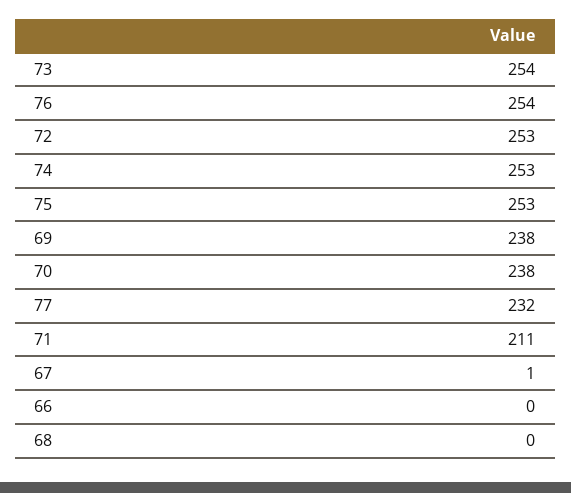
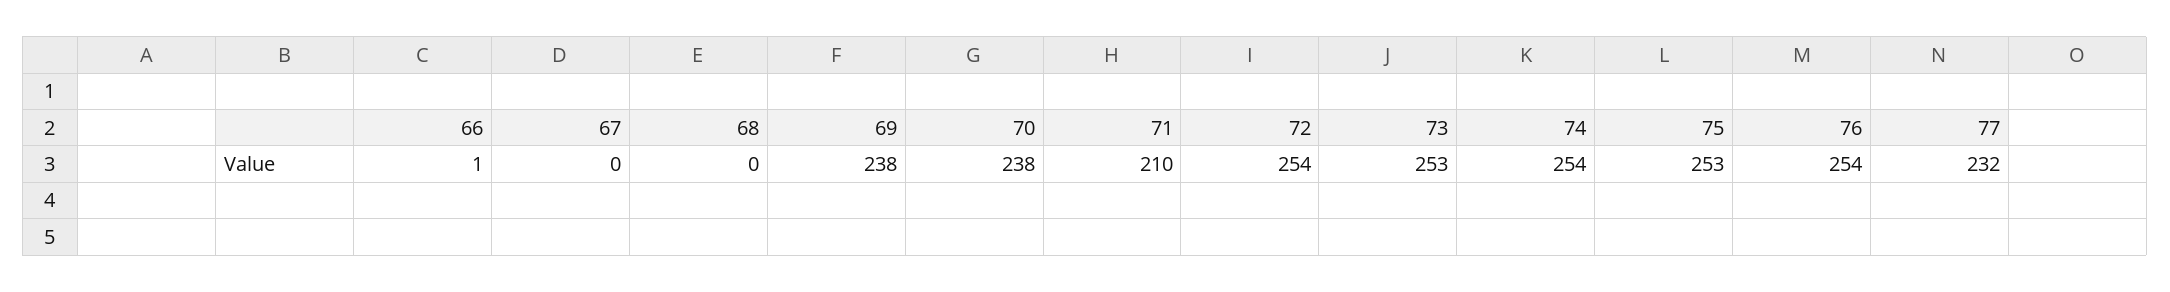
  {
-   "73": 254,
+   "73": 253,
    "76": 254,
-   "72": 253,
+   "72": 254,
-   "74": 253,
+   "74": 254,
    "75": 253,
    "69": 238,
    "70": 238,
    "77": 232,
-   "71": 211,
+   "71": 210,
-   "67": 1,
+   "67": 0,
-   "66": 0,
+   "66": 1,
    "68": 0
  }

